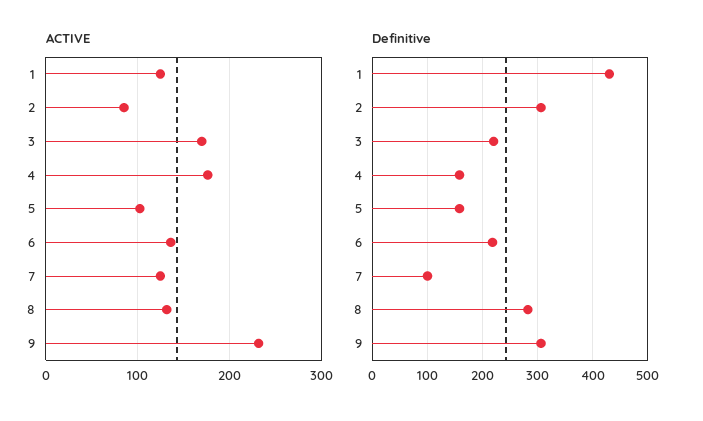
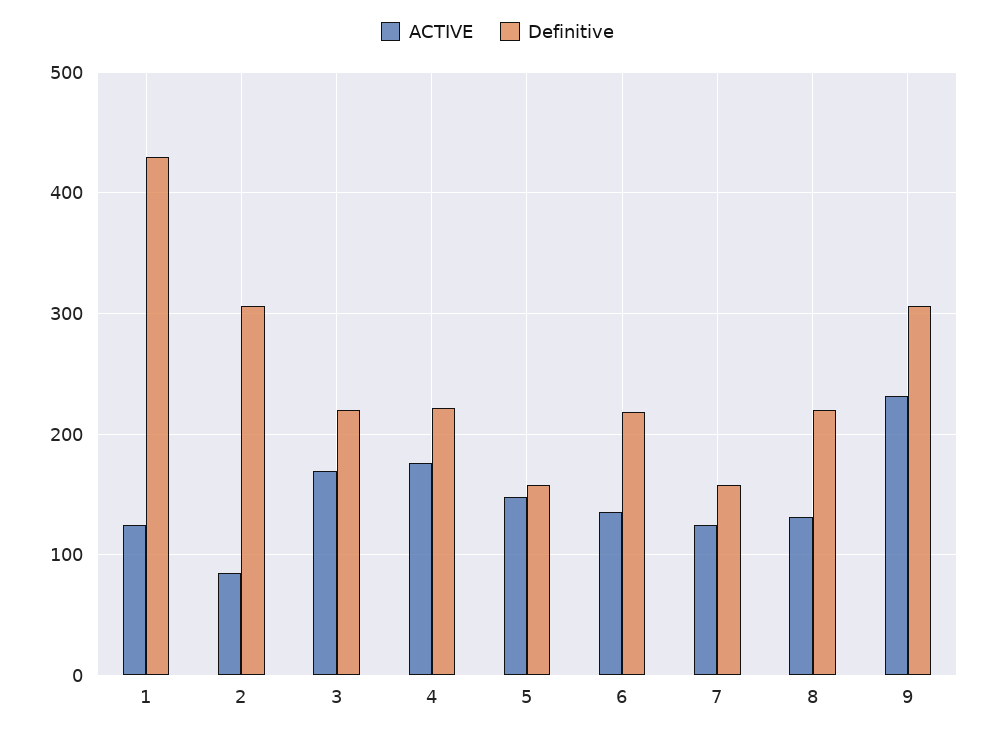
  {
    "ACTIVE": {
      "1": 120,
      "2": 90,
      "3": 170,
      "4": 180,
-     "5": 100,
+     "5": 150,
      "6": 140,
      "7": 120,
      "8": 130,
      "9": 230
    },
    "Definitive": {
      "1": 430,
      "2": 310,
      "3": 220,
-     "4": 160,
+     "4": 220,
      "5": 160,
      "6": 220,
-     "7": 100,
+     "7": 160,
-     "8": 280,
+     "8": 220,
      "9": 310
    }
  }

